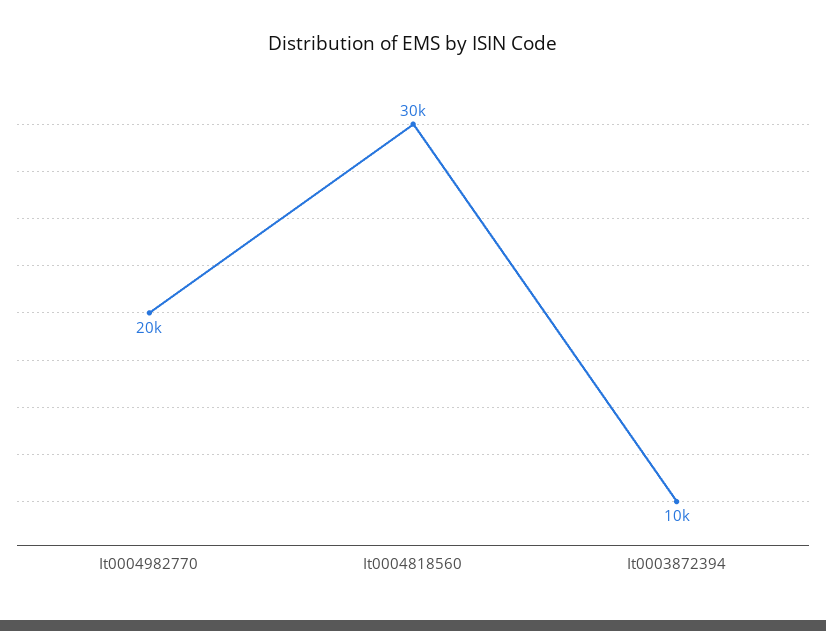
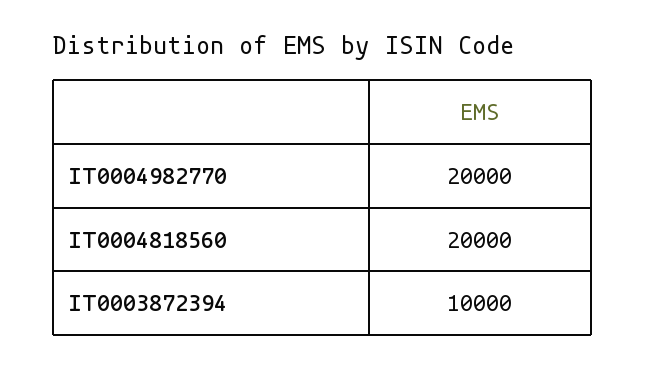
  {
    "It0004982770": 20000,
-   "It0004818560": 30000,
+   "It0004818560": 20000,
    "It0003872394": 10000
  }

